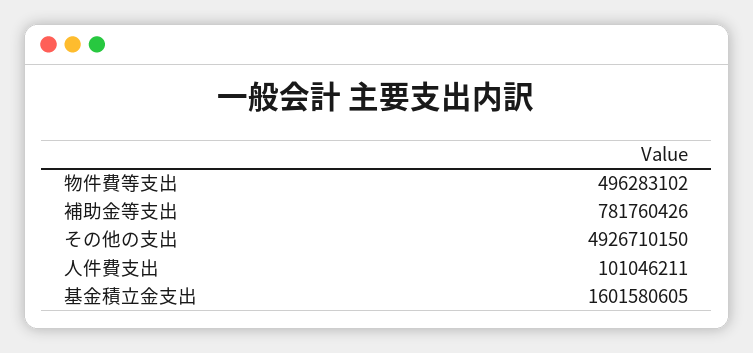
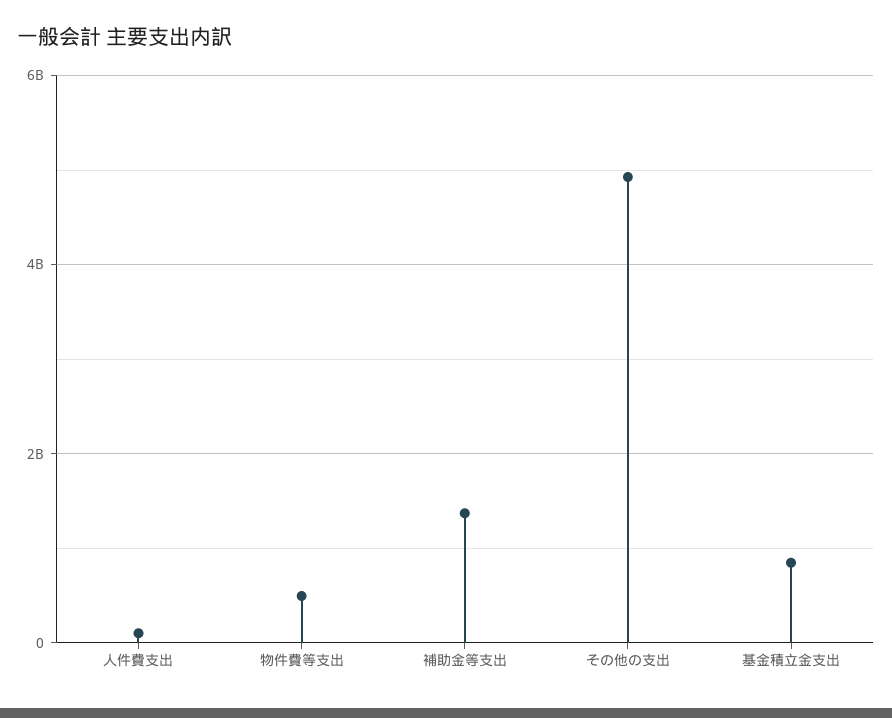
  {
    "物件費等支出": 496283102,
-   "補助金等支出": 781760426,
+   "補助金等支出": 1400000000,
    "その他の支出": 4926710150,
    "人件費支出": 101046211,
-   "基金積立金支出": 1601580605
+   "基金積立金支出": 800000000
  }

